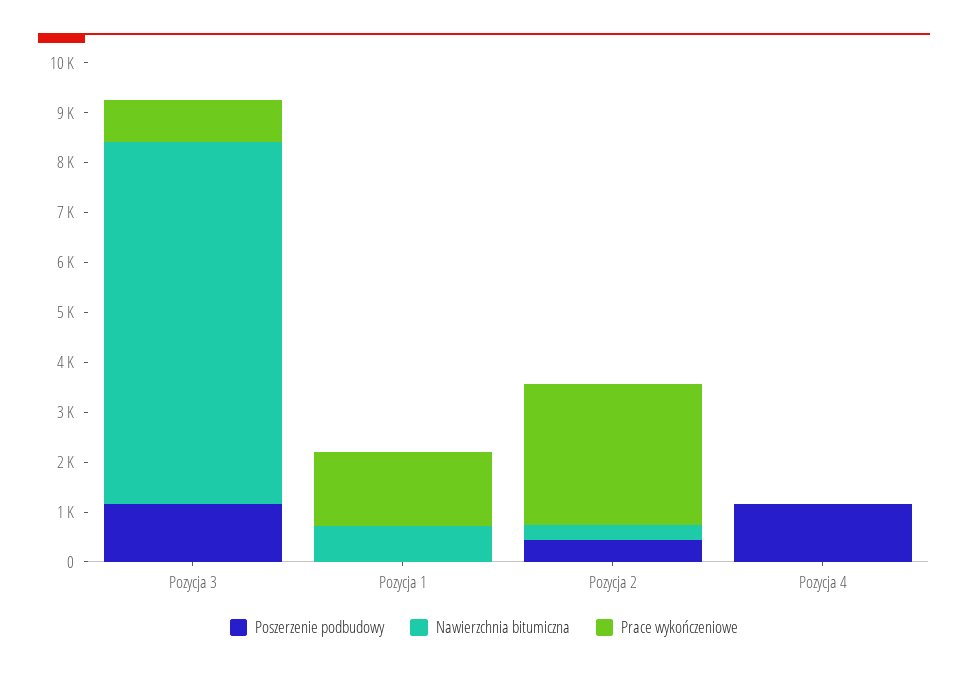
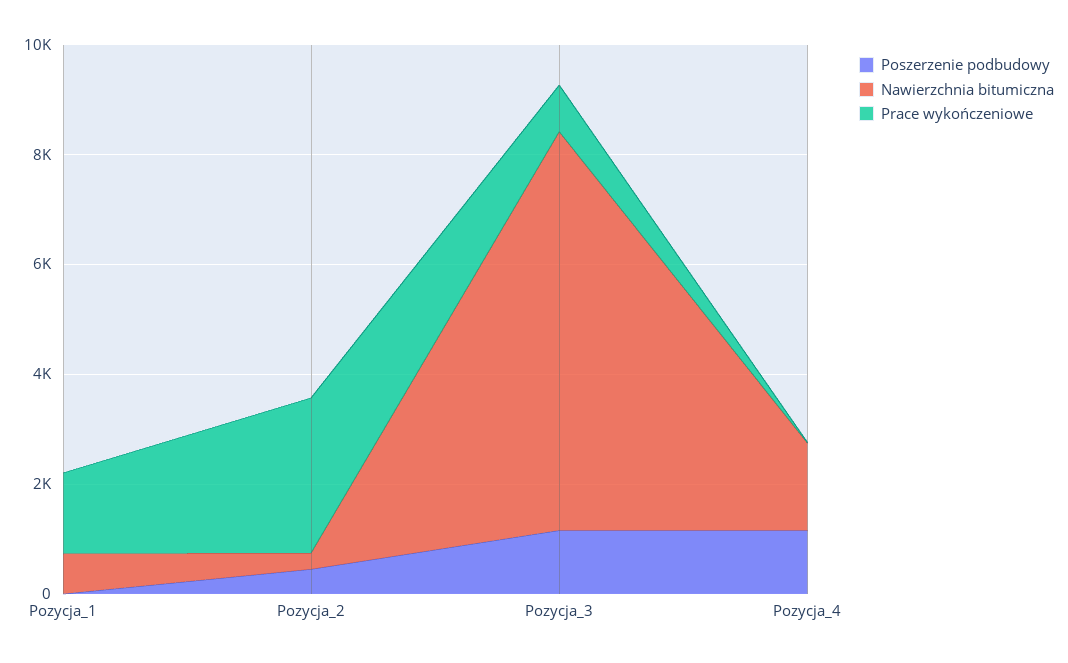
  {
    "Poszerzenie podbudowy": {
      "Pozycja 3": 1200,
      "Pozycja 1": 0,
      "Pozycja 2": 400,
      "Pozycja 4": 1200
    },
    "Nawierzchnia bitumiczna": {
      "Pozycja 3": 7200,
      "Pozycja 1": 800,
      "Pozycja 2": 200,
-     "Pozycja 4": 0
+     "Pozycja 4": 1500
    },
    "Prace wykończeniowe": {
      "Pozycja 3": 800,
      "Pozycja 1": 1400,
      "Pozycja 2": 2800,
      "Pozycja 4": 0
    }
  }

